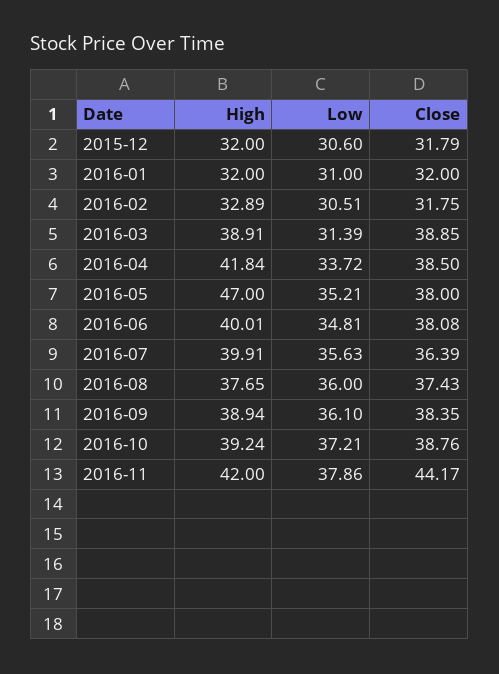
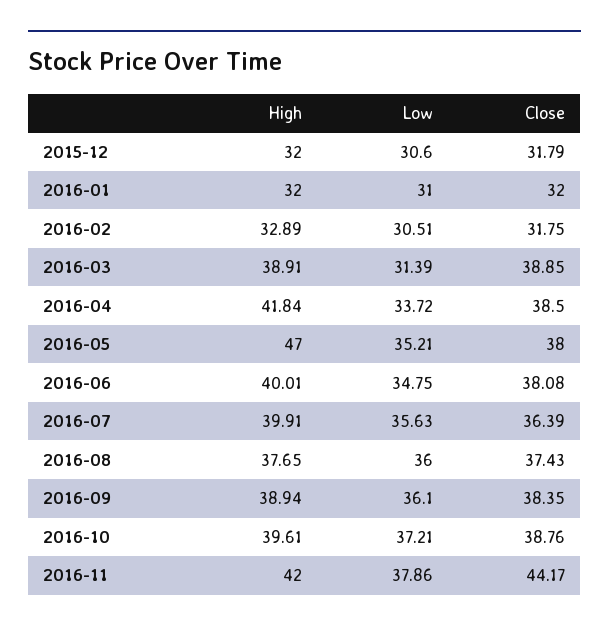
  {
    "High": {
      "2015-12": 32,
      "2016-01": 32,
      "2016-02": 32.89,
      "2016-03": 38.91,
      "2016-04": 41.84,
      "2016-05": 47,
      "2016-06": 40.01,
      "2016-07": 39.91,
      "2016-08": 37.65,
      "2016-09": 38.94,
-     "2016-10": 39.24,
+     "2016-10": 39.61,
      "2016-11": 42
    },
    "Low": {
      "2015-12": 30.6,
      "2016-01": 31,
      "2016-02": 30.51,
      "2016-03": 31.39,
      "2016-04": 33.72,
      "2016-05": 35.21,
-     "2016-06": 34.81,
+     "2016-06": 34.75,
      "2016-07": 35.63,
      "2016-08": 36,
      "2016-09": 36.1,
      "2016-10": 37.21,
      "2016-11": 37.86
    },
    "Close": {
      "2015-12": 31.79,
      "2016-01": 32,
      "2016-02": 31.75,
      "2016-03": 38.85,
      "2016-04": 38.5,
      "2016-05": 38,
      "2016-06": 38.08,
      "2016-07": 36.39,
      "2016-08": 37.43,
      "2016-09": 38.35,
      "2016-10": 38.76,
      "2016-11": 44.17
    }
  }

